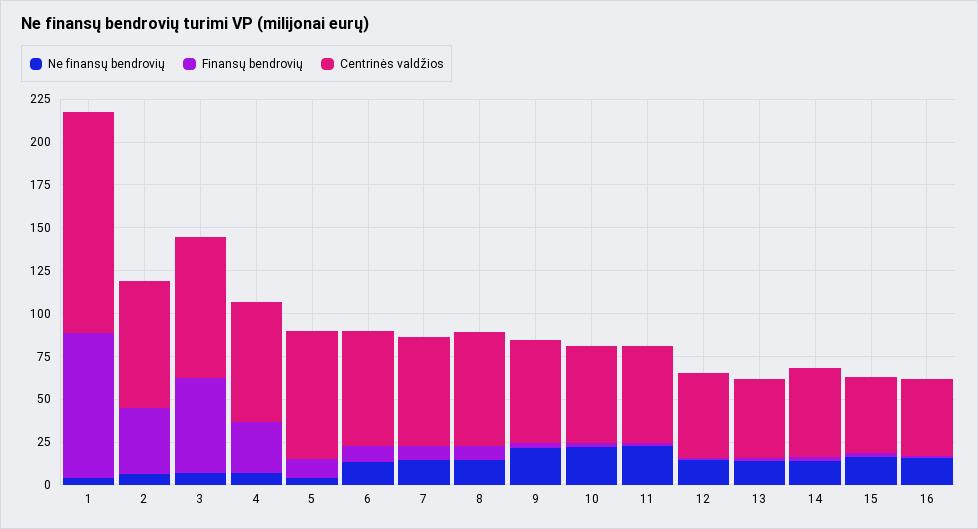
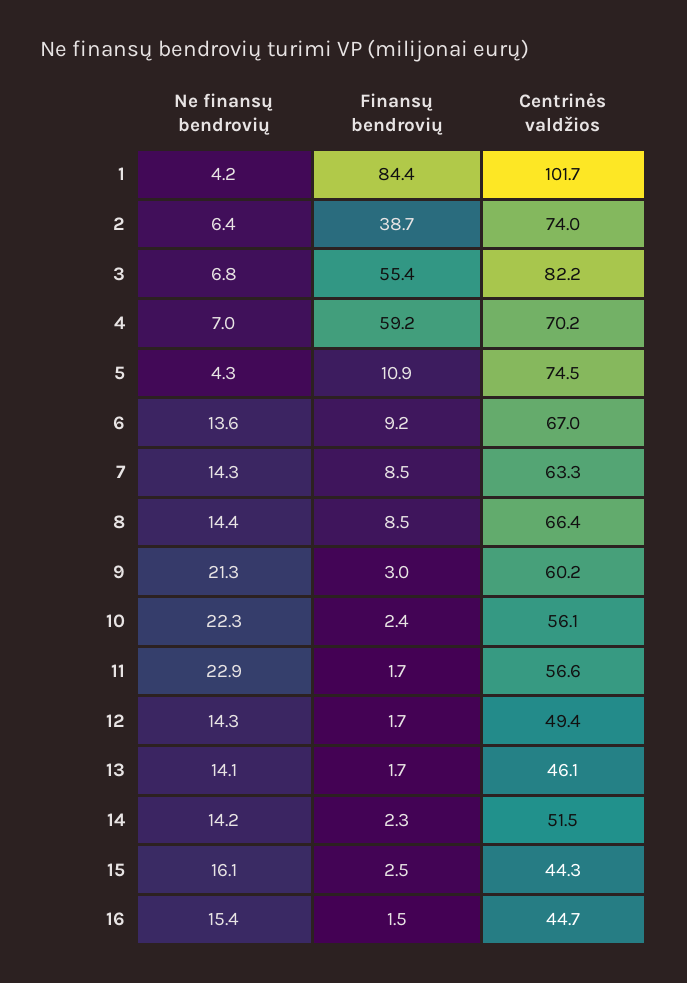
  {
    "Ne finansų bendrovių": {
      "1": 4.2,
      "2": 6.4,
      "3": 6.8,
      "4": 7,
      "5": 4.3,
      "6": 13.6,
      "7": 14.3,
      "8": 14.4,
      "9": 21.3,
      "10": 22.3,
      "11": 22.9,
      "12": 14.3,
      "13": 14.1,
      "14": 14.2,
      "15": 16.1,
      "16": 15.4
    },
    "Finansų bendrovių": {
      "1": 84.4,
      "2": 38.7,
      "3": 55.4,
-     "4": 30,
+     "4": 59.2,
      "5": 10.9,
      "6": 9.2,
      "7": 8.5,
      "8": 8.5,
      "9": 3,
      "10": 2.4,
      "11": 1.7,
      "12": 1.7,
      "13": 1.7,
      "14": 2.3,
      "15": 2.5,
      "16": 1.5
    },
    "Centrinės valdžios": {
-     "1": 130,
+     "1": 101.7,
      "2": 74,
      "3": 82.2,
      "4": 70.2,
      "5": 74.5,
      "6": 67,
      "7": 63.3,
      "8": 66.4,
      "9": 60.2,
      "10": 56.1,
      "11": 56.6,
      "12": 49.4,
      "13": 46.1,
      "14": 51.5,
      "15": 44.3,
      "16": 44.7
    }
  }

